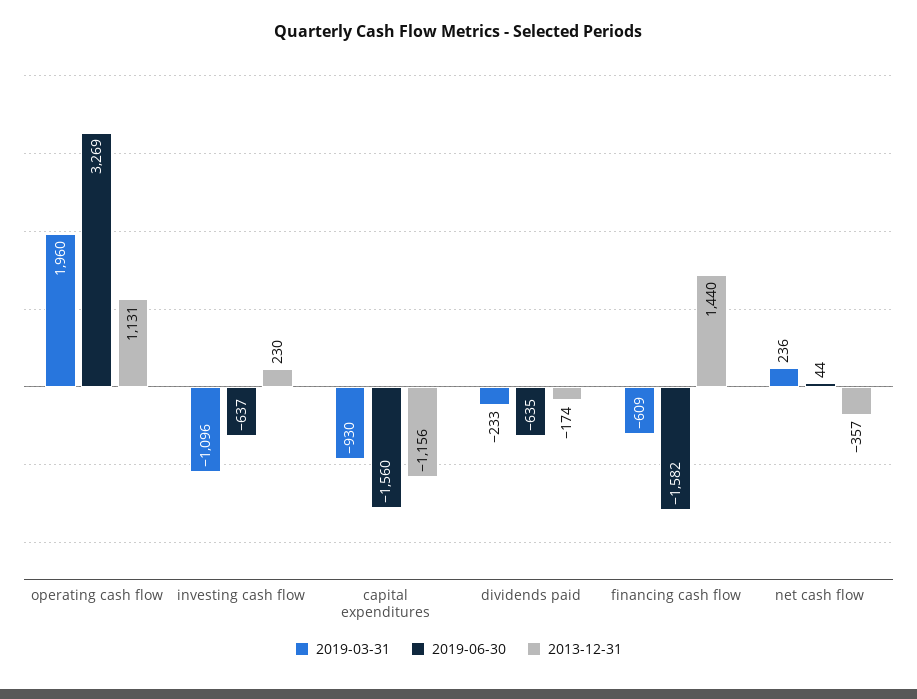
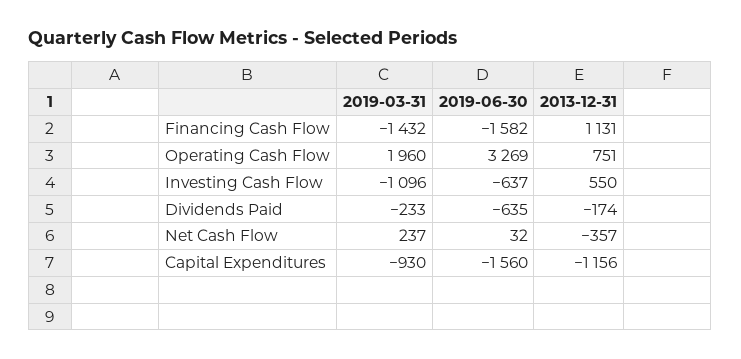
  {
    "2019-03-31": {
      "operating cash flow": 1960,
      "investing cash flow": -1096,
      "capital expenditures": -930,
      "dividends paid": -233,
-     "financing cash flow": -609,
+     "financing cash flow": -1432,
-     "net cash flow": 236
+     "net cash flow": 237
    },
    "2019-06-30": {
      "operating cash flow": 3269,
      "investing cash flow": -637,
      "capital expenditures": -1560,
      "dividends paid": -635,
      "financing cash flow": -1582,
-     "net cash flow": 44
+     "net cash flow": 32
    },
    "2013-12-31": {
-     "operating cash flow": 1131,
+     "operating cash flow": 751,
-     "investing cash flow": 230,
+     "investing cash flow": 550,
      "capital expenditures": -1156,
      "dividends paid": -174,
-     "financing cash flow": 1440,
+     "financing cash flow": 1131,
      "net cash flow": -357
    }
  }

